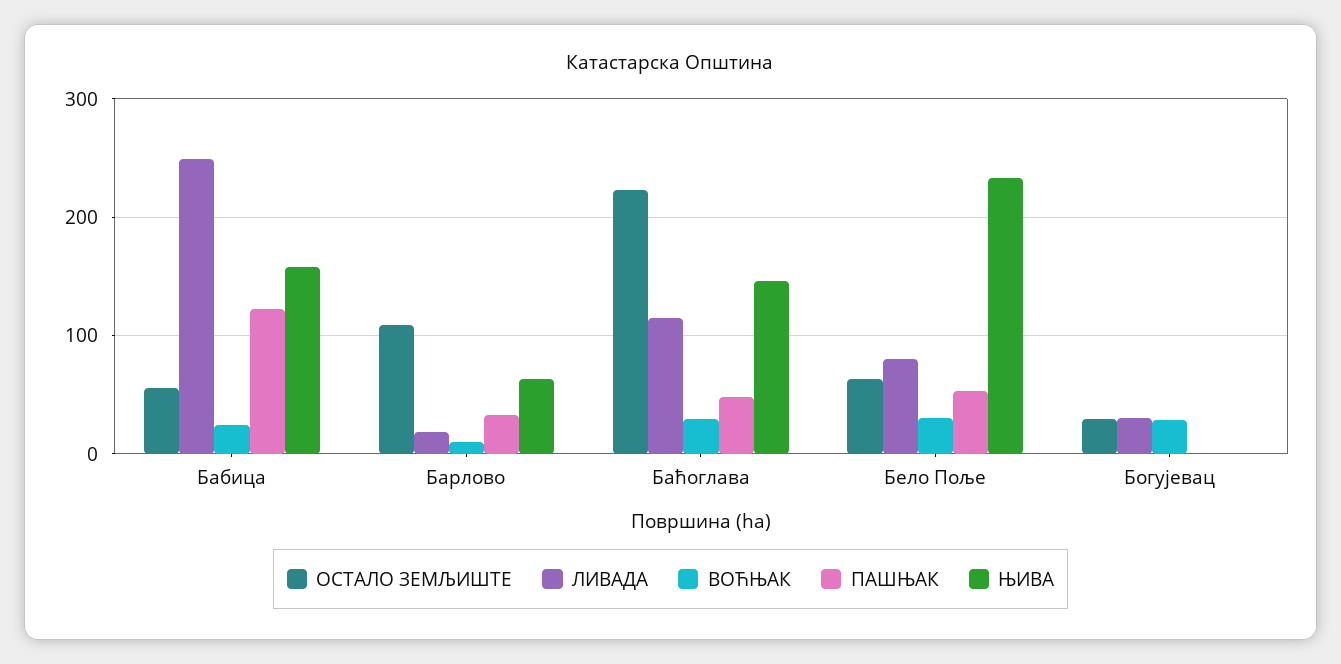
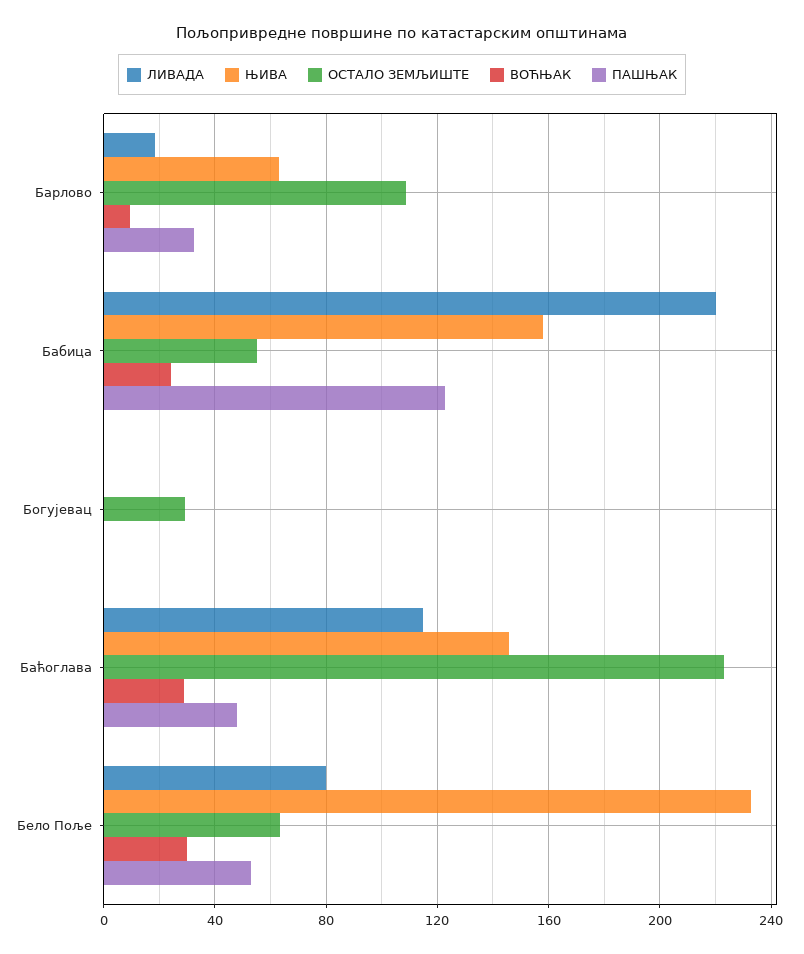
  {
    "ОСТАЛО ЗЕМЉИШТЕ": {
      "Бабица": 55,
      "Барлово": 110,
      "Баћоглава": 225,
      "Бело Поље": 65,
      "Богујевац": 30
    },
    "ЛИВАДА": {
-     "Бабица": 250,
+     "Бабица": 220,
      "Барлово": 20,
      "Баћоглава": 115,
      "Бело Поље": 80,
-     "Богујевац": 30
+     "Богујевац": 0
    },
    "ВОЋЊАК": {
      "Бабица": 25,
      "Барлово": 10,
      "Баћоглава": 30,
      "Бело Поље": 30,
-     "Богујевац": 30
+     "Богујевац": 0
    },
    "ПАШЊАК": {
      "Бабица": 125,
      "Барлово": 30,
      "Баћоглава": 50,
      "Бело Поље": 55,
      "Богујевац": 0
    },
    "ЊИВА": {
      "Бабица": 160,
      "Барлово": 65,
      "Баћоглава": 145,
      "Бело Поље": 235,
      "Богујевац": 0
    }
  }

